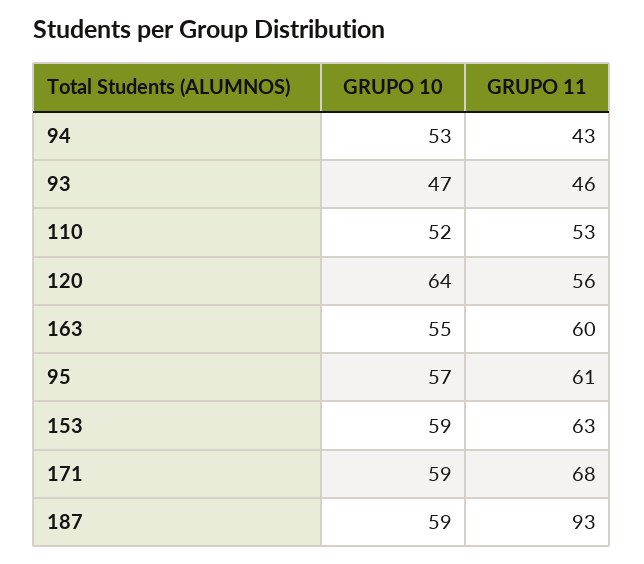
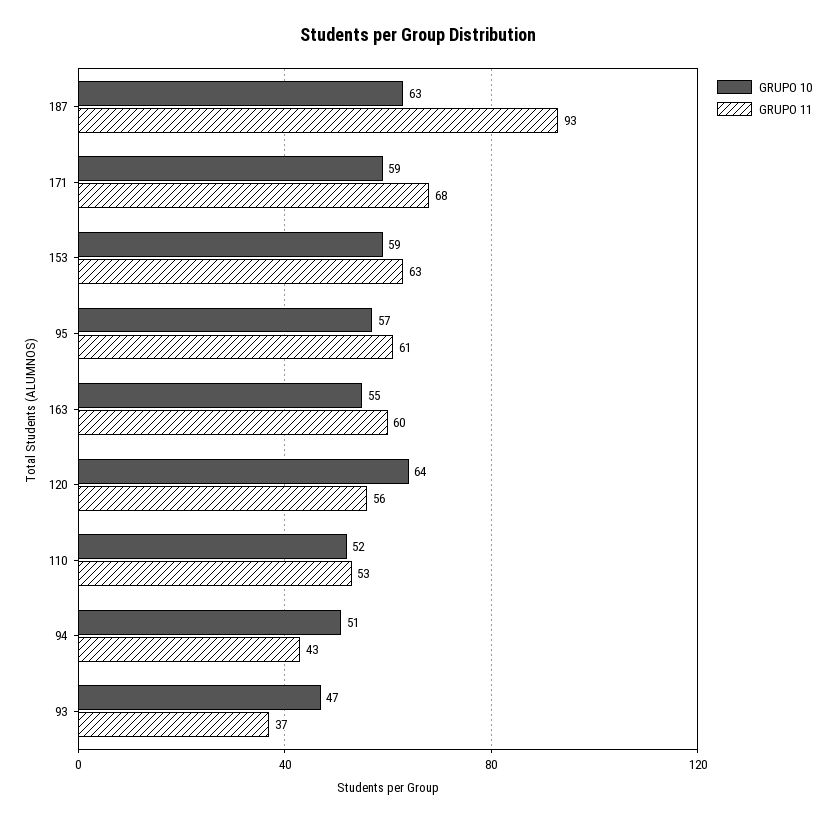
  {
    "GRUPO 10": {
-     "94": 53,
+     "94": 51,
      "93": 47,
      "110": 52,
      "120": 64,
      "163": 55,
      "95": 57,
      "153": 59,
      "171": 59,
-     "187": 59
+     "187": 63
    },
    "GRUPO 11": {
      "94": 43,
-     "93": 46,
+     "93": 37,
      "110": 53,
      "120": 56,
      "163": 60,
      "95": 61,
      "153": 63,
      "171": 68,
      "187": 93
    }
  }

